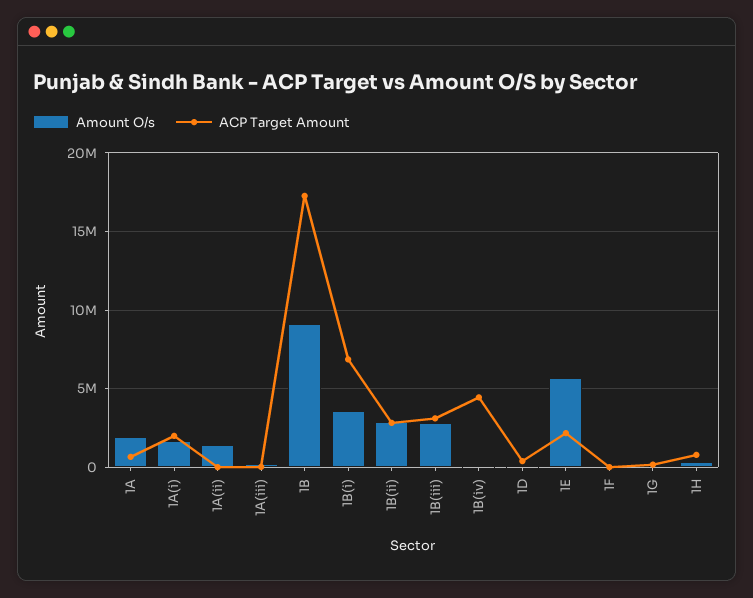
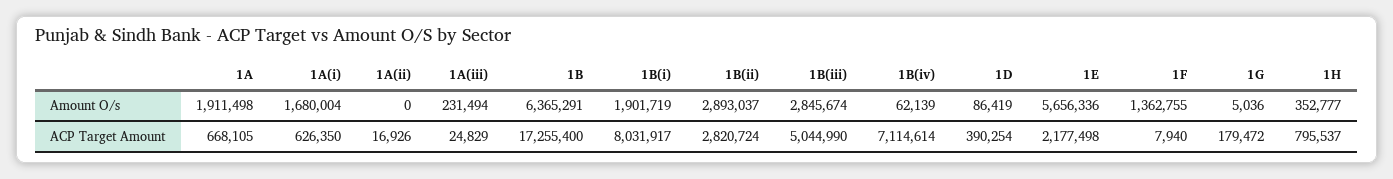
  {
    "Amount O/s": {
      "1A": 1911498,
      "1A(i)": 1680004,
-     "1A(ii)": 1500000,
+     "1A(ii)": 0,
      "1A(iii)": 231494,
-     "1B": 9000000,
+     "1B": 6365291,
-     "1B(i)": 3500000,
+     "1B(i)": 1901719,
      "1B(ii)": 2893037,
      "1B(iii)": 2845674,
      "1B(iv)": 62139,
      "1D": 86419,
      "1E": 5656336,
-     "1F": 0,
+     "1F": 1362755,
      "1G": 5036,
      "1H": 352777
    },
    "ACP Target Amount": {
      "1A": 668105,
-     "1A(i)": 2000000,
+     "1A(i)": 626350,
      "1A(ii)": 16926,
      "1A(iii)": 24829,
      "1B": 17255400,
-     "1B(i)": 7000000,
+     "1B(i)": 8031917,
      "1B(ii)": 2820724,
-     "1B(iii)": 3000000,
+     "1B(iii)": 5044990,
-     "1B(iv)": 4500000,
+     "1B(iv)": 7114614,
      "1D": 390254,
      "1E": 2177498,
      "1F": 7940,
      "1G": 179472,
      "1H": 795537
    }
  }

